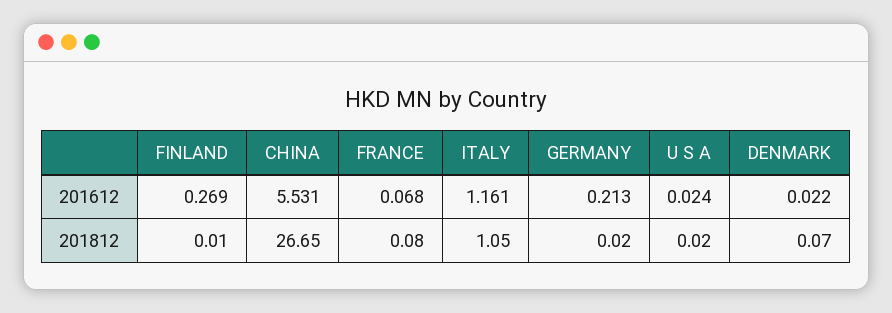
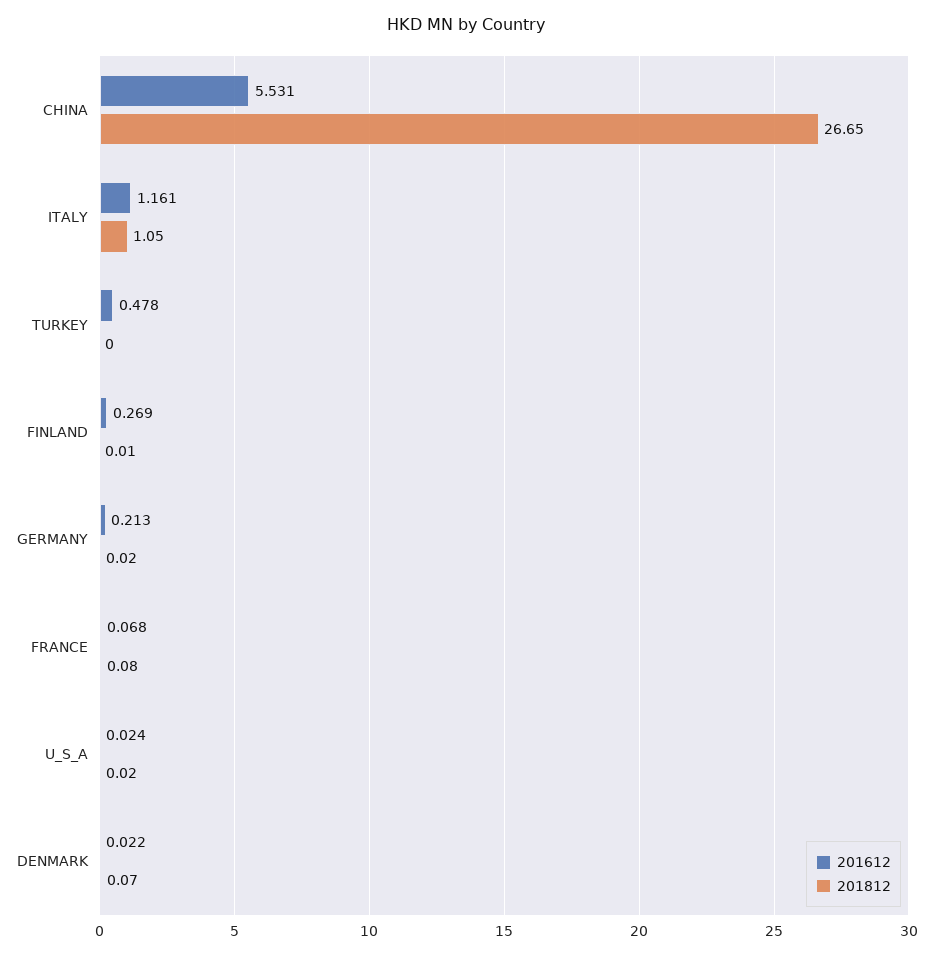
  {
    "201612": {
      "FINLAND": 0.269,
      "CHINA": 5.531,
      "FRANCE": 0.068,
      "ITALY": 1.161,
      "GERMANY": 0.213,
      "U S A": 0.024,
-     "DENMARK": 0.022
+     "DENMARK": 0.022,
+     "TURKEY": 0.478
    },
    "201812": {
      "FINLAND": 0.01,
      "CHINA": 26.65,
      "FRANCE": 0.08,
      "ITALY": 1.05,
      "GERMANY": 0.02,
      "U S A": 0.02,
-     "DENMARK": 0.07
+     "DENMARK": 0.07,
+     "TURKEY": 0
    }
  }

